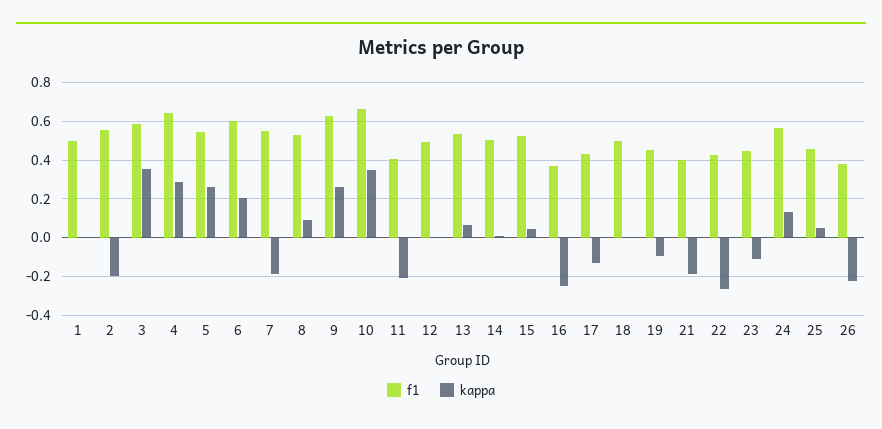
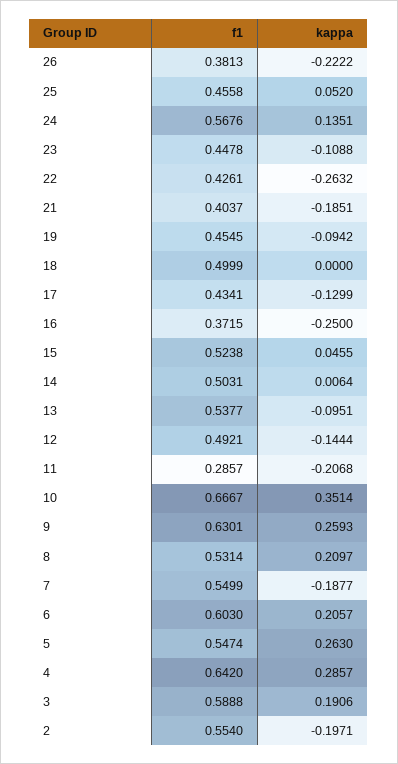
  {
    "f1": {
-     "1": 0.5,
      "2": 0.554,
      "3": 0.5888,
      "4": 0.642,
      "5": 0.5474,
      "6": 0.603,
      "7": 0.5499,
      "8": 0.5314,
      "9": 0.6301,
      "10": 0.6667,
-     "11": 0.4,
+     "11": 0.2857,
      "12": 0.4921,
      "13": 0.5377,
      "14": 0.5031,
      "15": 0.5238,
      "16": 0.3715,
      "17": 0.4341,
      "18": 0.4999,
      "19": 0.4545,
      "21": 0.4037,
      "22": 0.4261,
      "23": 0.4478,
      "24": 0.5676,
      "25": 0.4558,
      "26": 0.3813
    },
    "kappa": {
-     "1": 0,
      "2": -0.1971,
-     "3": 0.35,
+     "3": 0.1906,
      "4": 0.2857,
      "5": 0.263,
      "6": 0.2057,
      "7": -0.1877,
-     "8": 0.1,
+     "8": 0.2097,
      "9": 0.2593,
      "10": 0.3514,
      "11": -0.2068,
-     "12": 0,
+     "12": -0.1444,
-     "13": 0.05,
+     "13": -0.0951,
      "14": 0.0064,
      "15": 0.0455,
      "16": -0.25,
      "17": -0.1299,
      "18": 0,
      "19": -0.0942,
      "21": -0.1851,
      "22": -0.2632,
      "23": -0.1088,
      "24": 0.1351,
      "25": 0.052,
      "26": -0.2222
    }
  }

